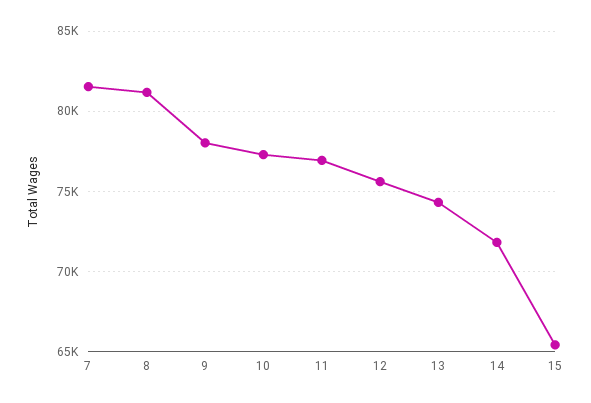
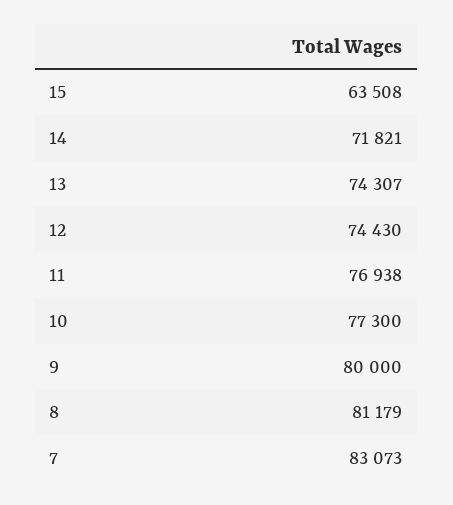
  {
-   "7": 81500,
+   "7": 83073,
    "8": 81179,
-   "9": 78000,
+   "9": 80000,
    "10": 77300,
    "11": 76938,
-   "12": 75500,
+   "12": 74430,
    "13": 74307,
    "14": 71821,
-   "15": 65500
+   "15": 63508
  }

